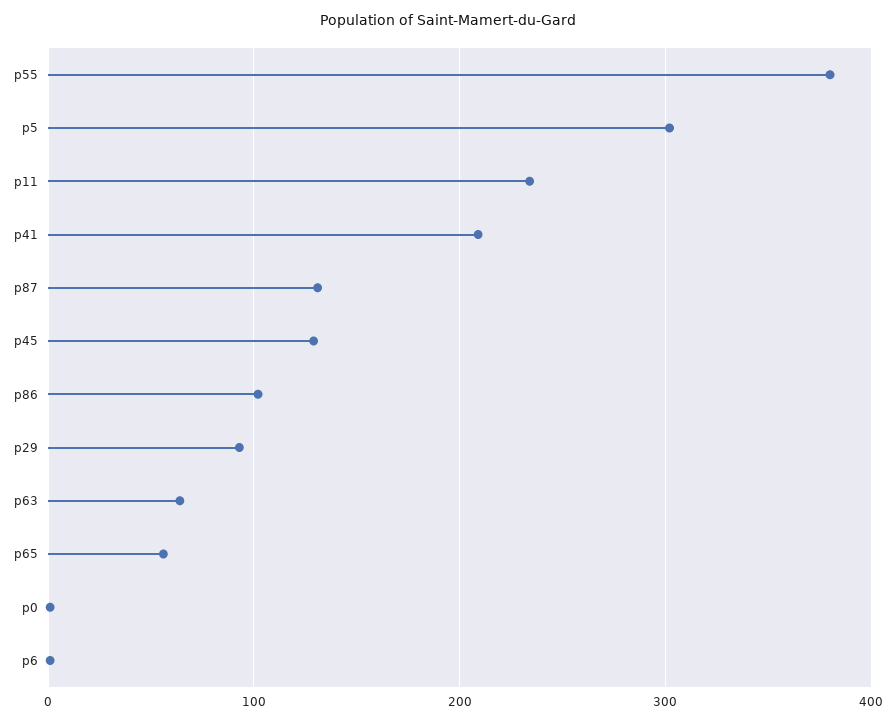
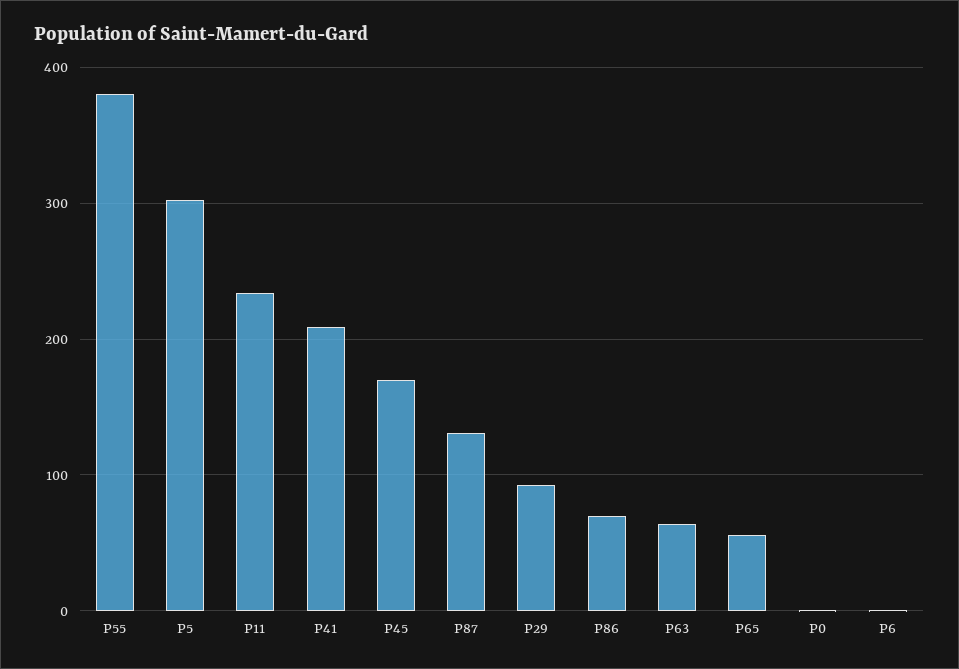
  {
    "p55": 380,
    "p5": 300,
    "p11": 230,
    "p41": 210,
    "p87": 130,
-   "p45": 130,
+   "p45": 170,
-   "p86": 100,
+   "p86": 70,
    "p29": 90,
    "p63": 60,
    "p65": 60,
    "p0": 0,
    "p6": 0
  }

